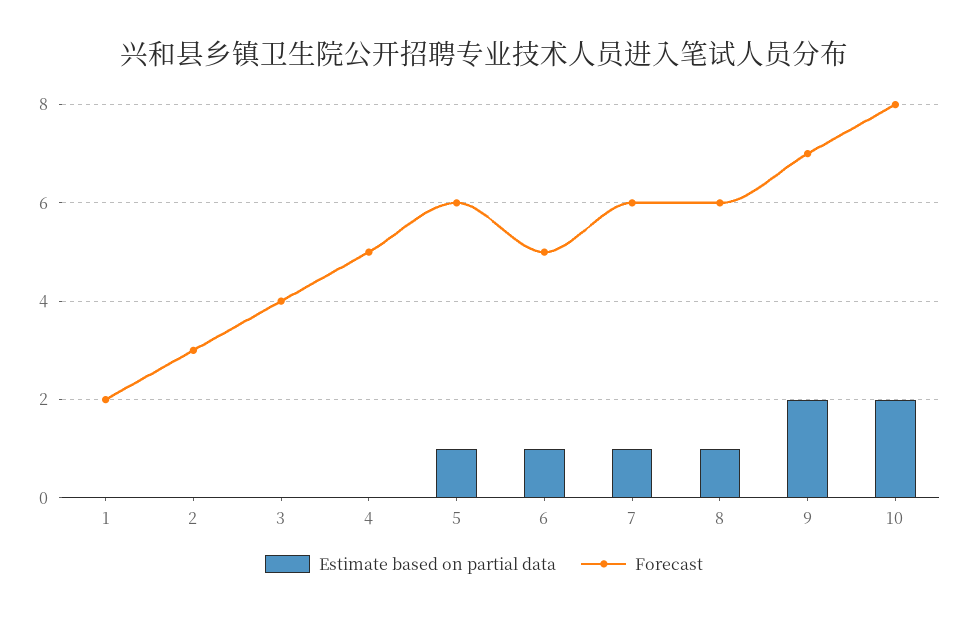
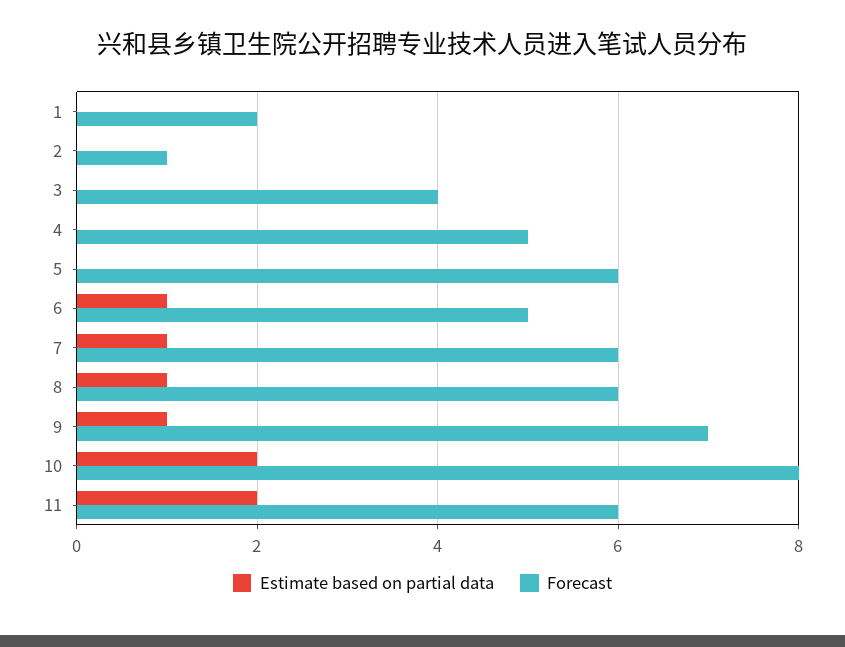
  {
    "Estimate based on partial data": {
      "1": 0,
      "2": 0,
      "3": 0,
      "4": 0,
-     "5": 1,
+     "5": 0,
      "6": 1,
      "7": 1,
      "8": 1,
-     "9": 2,
+     "9": 1,
-     "10": 2
+     "10": 2,
+     "11": 2
    },
    "Forecast": {
      "1": 2,
-     "2": 3,
+     "2": 1,
      "3": 4,
      "4": 5,
      "5": 6,
      "6": 5,
      "7": 6,
      "8": 6,
      "9": 7,
-     "10": 8
+     "10": 8,
+     "11": 6
    }
  }

